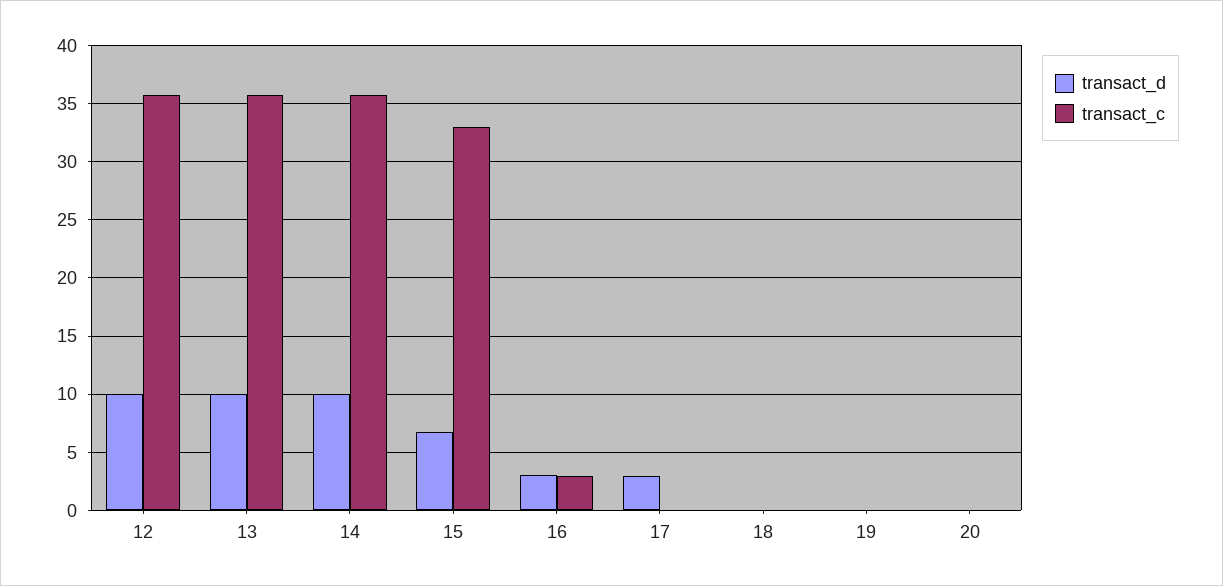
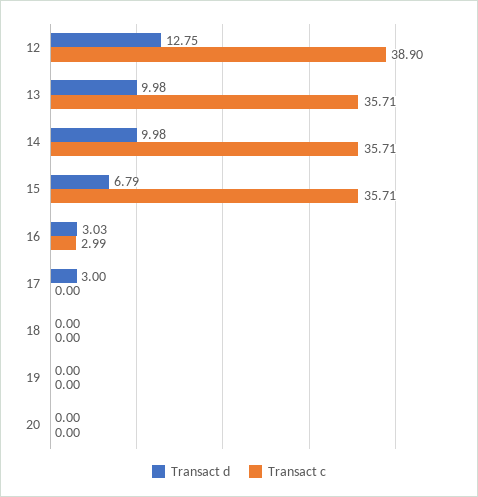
  {
    "transact_d": {
-     "12": 10,
+     "12": 12.75,
      "13": 9.98,
      "14": 9.98,
      "15": 6.79,
      "16": 3.03,
      "17": 3,
      "18": 0,
      "19": 0,
      "20": 0
    },
    "transact_c": {
-     "12": 36,
+     "12": 38.9,
      "13": 35.71,
      "14": 35.71,
-     "15": 33,
+     "15": 35.71,
      "16": 2.99,
      "17": 0,
      "18": 0,
      "19": 0,
      "20": 0
    }
  }

